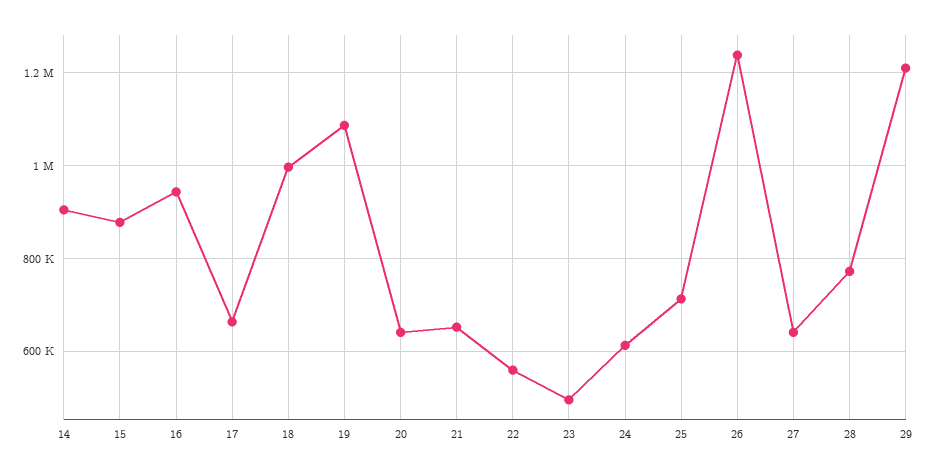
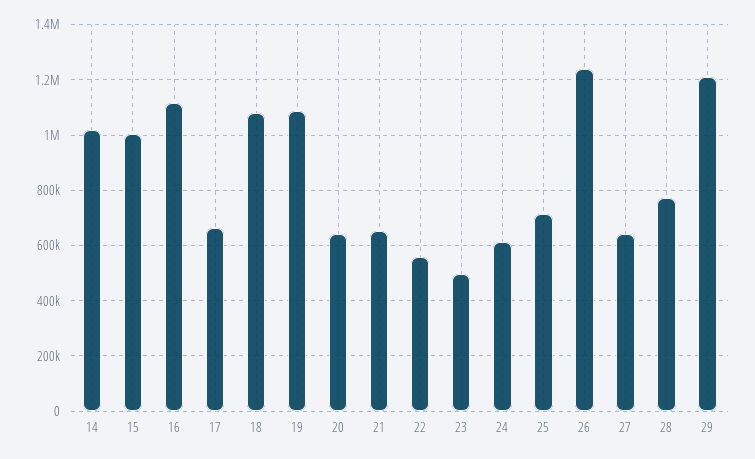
  {
-   "14": 900000,
+   "14": 1025000,
-   "15": 880000,
+   "15": 1000000,
-   "16": 940000,
+   "16": 1125000,
    "17": 660000,
-   "18": 1000000,
+   "18": 1075000,
    "19": 1080000,
    "20": 640000,
    "21": 660000,
    "22": 560000,
    "23": 500000,
    "24": 620000,
    "25": 720000,
    "26": 1240000,
    "27": 640000,
    "28": 780000,
    "29": 1200000
  }

